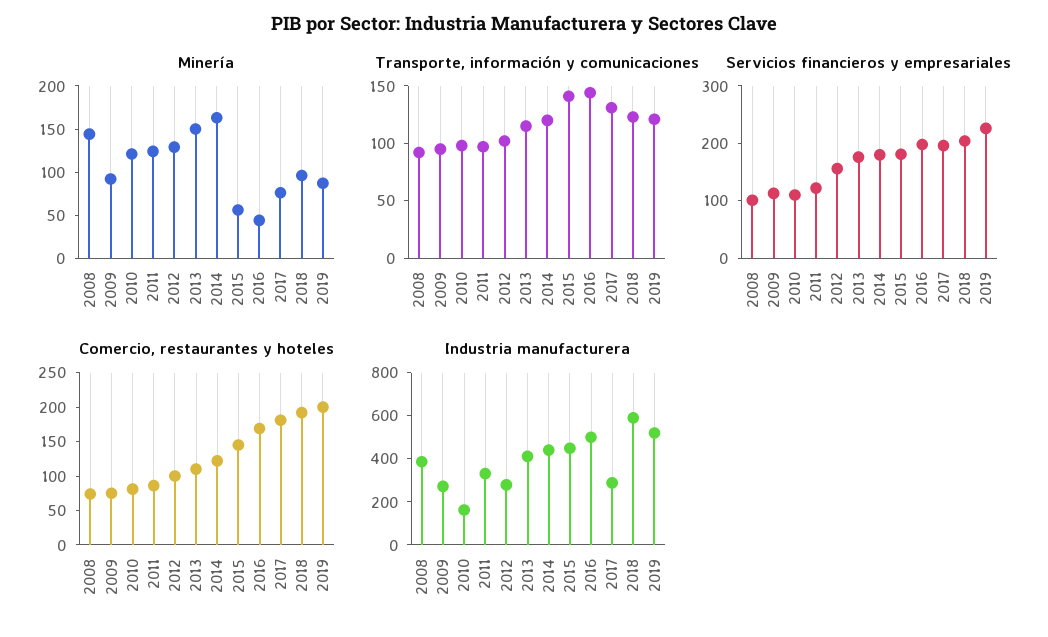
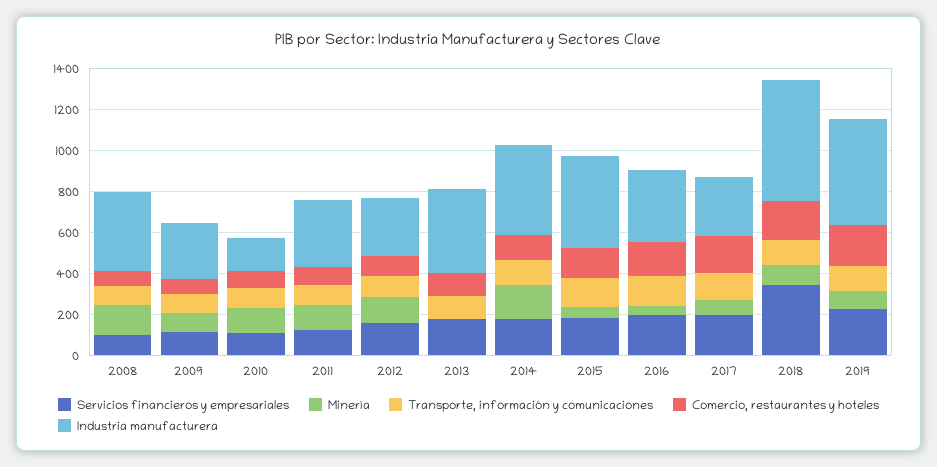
  {
    "Minería": {
      "2008": 140,
      "2009": 90,
      "2010": 120,
      "2011": 120,
      "2012": 130,
-     "2013": 150,
+     "2013": 0,
      "2014": 160,
      "2015": 60,
      "2016": 40,
      "2017": 80,
      "2018": 100,
      "2019": 90
    },
    "Transporte, información y comunicaciones": {
      "2008": 90,
      "2009": 100,
      "2010": 100,
      "2011": 100,
      "2012": 100,
      "2013": 120,
      "2014": 120,
      "2015": 140,
      "2016": 140,
      "2017": 130,
      "2018": 120,
      "2019": 120
    },
    "Servicios financieros y empresariales": {
      "2008": 100,
      "2009": 120,
      "2010": 120,
      "2011": 120,
      "2012": 160,
      "2013": 180,
      "2014": 180,
      "2015": 180,
      "2016": 200,
      "2017": 200,
-     "2018": 200,
+     "2018": 350,
      "2019": 220
    },
    "Comercio, restaurantes y hoteles": {
      "2008": 75,
      "2009": 75,
      "2010": 75,
      "2011": 75,
      "2012": 100,
      "2013": 100,
      "2014": 125,
      "2015": 150,
      "2016": 175,
      "2017": 175,
      "2018": 200,
      "2019": 200
    },
    "Industria manufacturera": {
      "2008": 400,
      "2009": 250,
      "2010": 150,
      "2011": 350,
      "2012": 300,
      "2013": 400,
      "2014": 450,
      "2015": 450,
-     "2016": 500,
+     "2016": 350,
      "2017": 300,
      "2018": 600,
      "2019": 500
    }
  }

